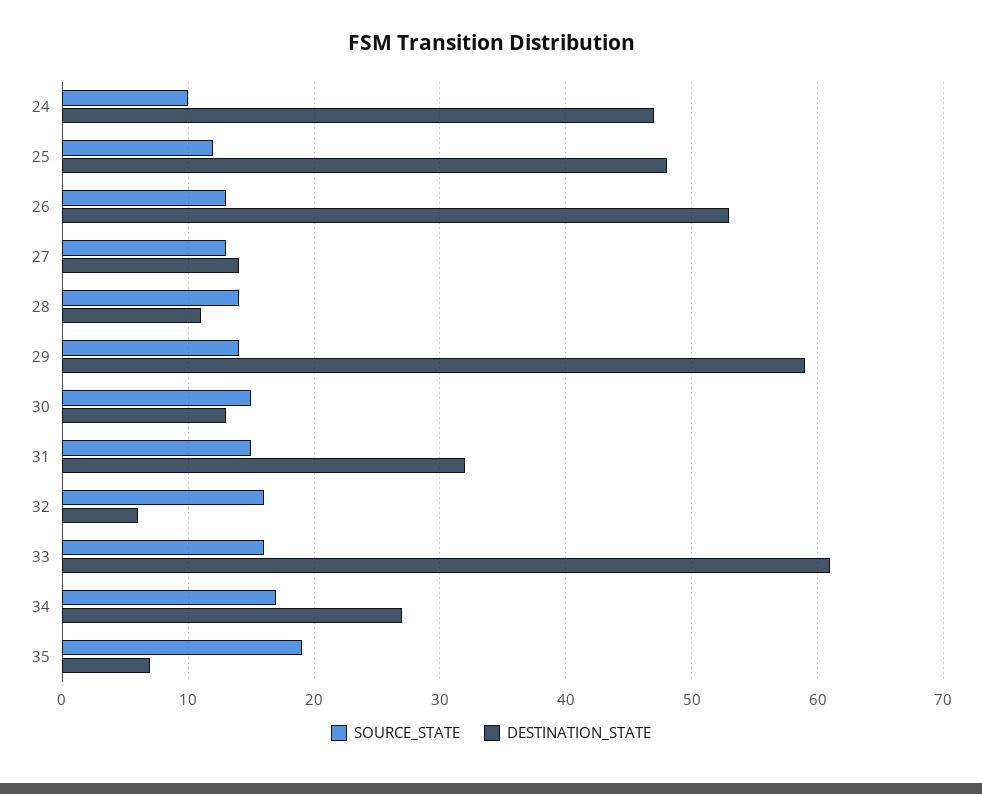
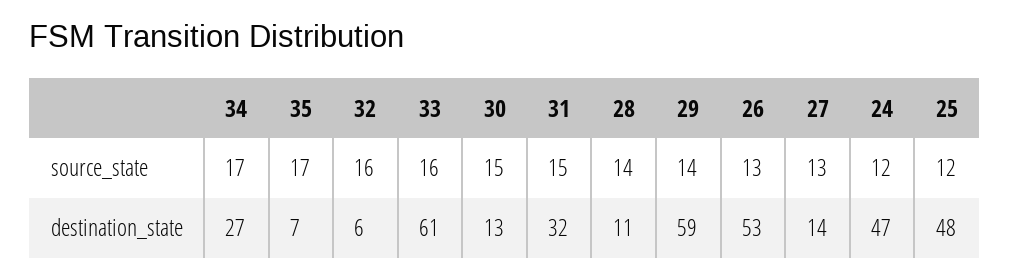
  {
    "SOURCE_STATE": {
-     "24": 10,
+     "24": 12,
      "25": 12,
      "26": 13,
      "27": 13,
      "28": 14,
      "29": 14,
      "30": 15,
      "31": 15,
      "32": 16,
      "33": 16,
      "34": 17,
-     "35": 19
+     "35": 17
    },
    "DESTINATION_STATE": {
      "24": 47,
      "25": 48,
      "26": 53,
      "27": 14,
      "28": 11,
      "29": 59,
      "30": 13,
      "31": 32,
      "32": 6,
      "33": 61,
      "34": 27,
      "35": 7
    }
  }

